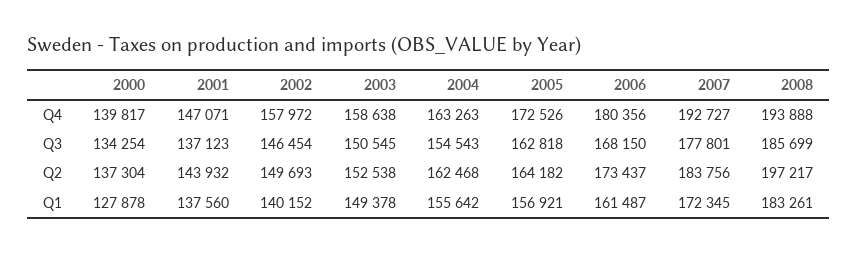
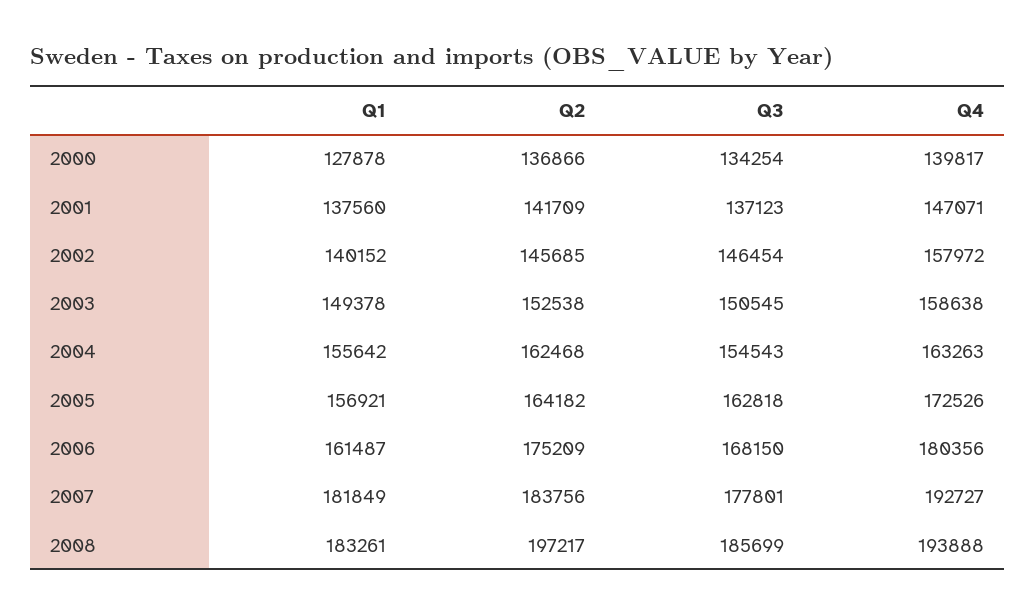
  {
    "2000": {
      "Q4": 139817,
      "Q3": 134254,
-     "Q2": 137304,
+     "Q2": 136866,
      "Q1": 127878
    },
    "2001": {
      "Q4": 147071,
      "Q3": 137123,
-     "Q2": 143932,
+     "Q2": 141709,
      "Q1": 137560
    },
    "2002": {
      "Q4": 157972,
      "Q3": 146454,
-     "Q2": 149693,
+     "Q2": 145685,
      "Q1": 140152
    },
    "2003": {
      "Q4": 158638,
      "Q3": 150545,
      "Q2": 152538,
      "Q1": 149378
    },
    "2004": {
      "Q4": 163263,
      "Q3": 154543,
      "Q2": 162468,
      "Q1": 155642
    },
    "2005": {
      "Q4": 172526,
      "Q3": 162818,
      "Q2": 164182,
      "Q1": 156921
    },
    "2006": {
      "Q4": 180356,
      "Q3": 168150,
-     "Q2": 173437,
+     "Q2": 175209,
      "Q1": 161487
    },
    "2007": {
      "Q4": 192727,
      "Q3": 177801,
      "Q2": 183756,
-     "Q1": 172345
+     "Q1": 181849
    },
    "2008": {
      "Q4": 193888,
      "Q3": 185699,
      "Q2": 197217,
      "Q1": 183261
    }
  }

